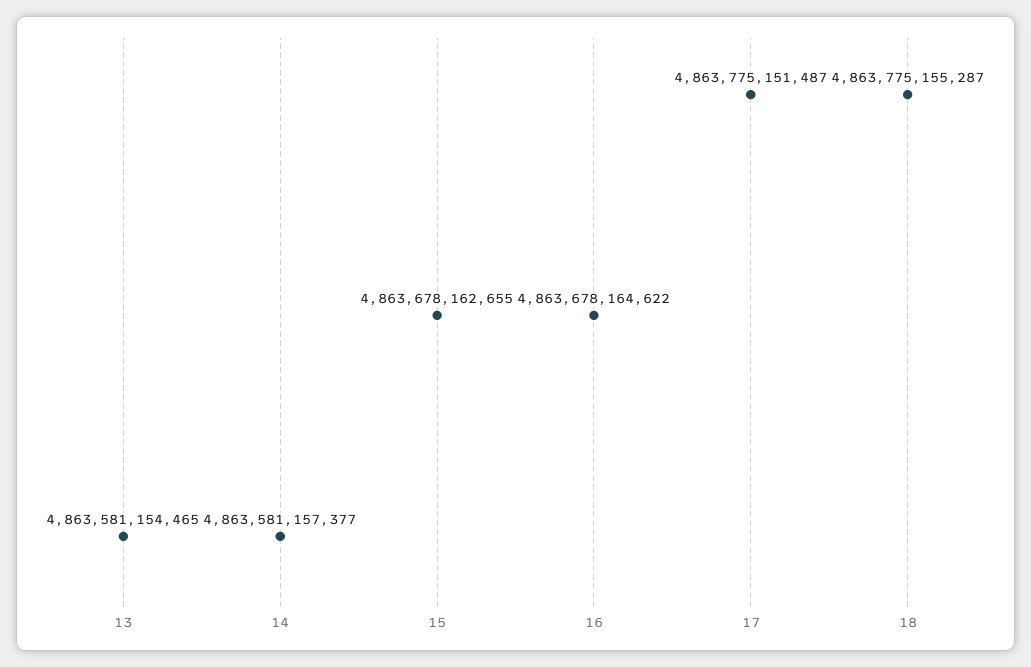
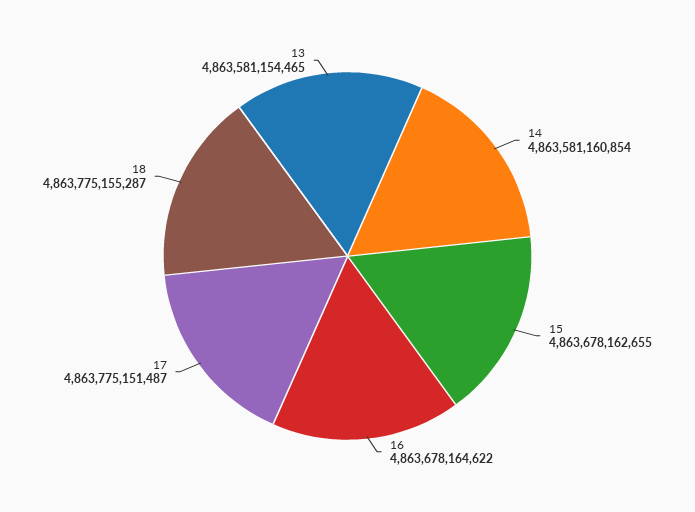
  {
    "13": 4863581154465,
-   "14": 4863581157377,
+   "14": 4863581160854,
    "15": 4863678162655,
    "16": 4863678164622,
    "17": 4863775151487,
    "18": 4863775155287
  }

